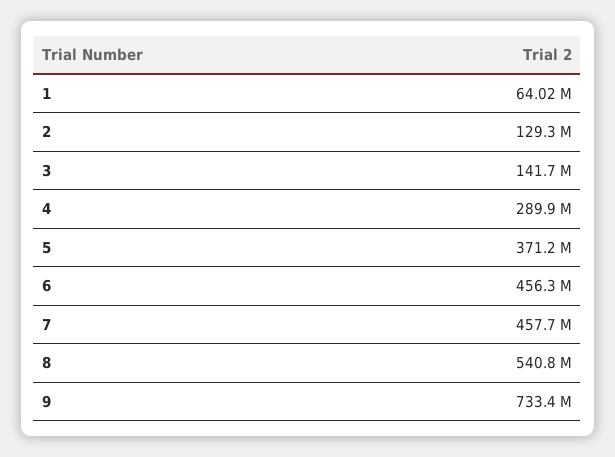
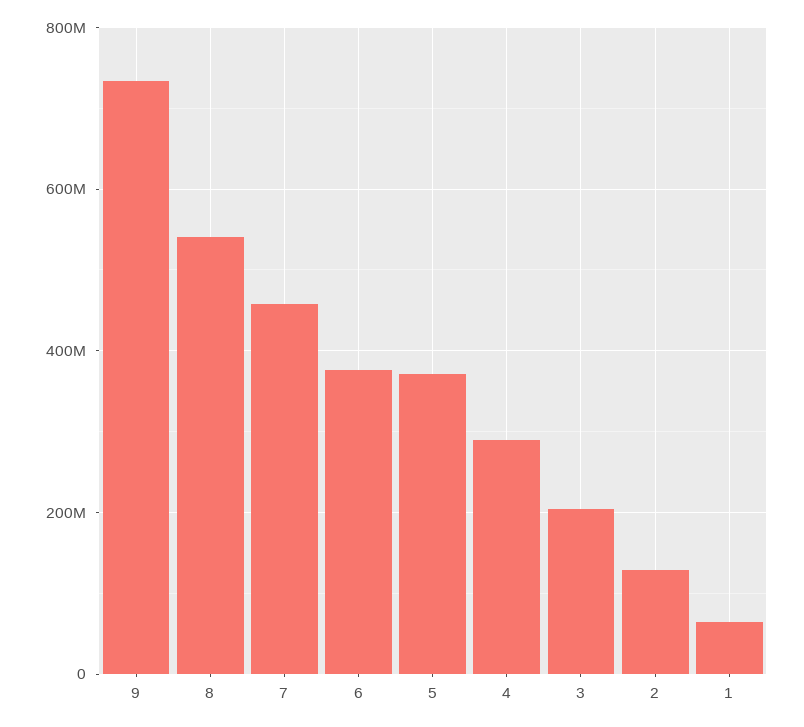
  {
    "1": 64020000,
    "2": 129300000,
-   "3": 141700000,
+   "3": 200000000,
    "4": 289900000,
    "5": 371200000,
-   "6": 456300000,
+   "6": 380000000,
    "7": 457700000,
    "8": 540800000,
    "9": 733400000
  }

